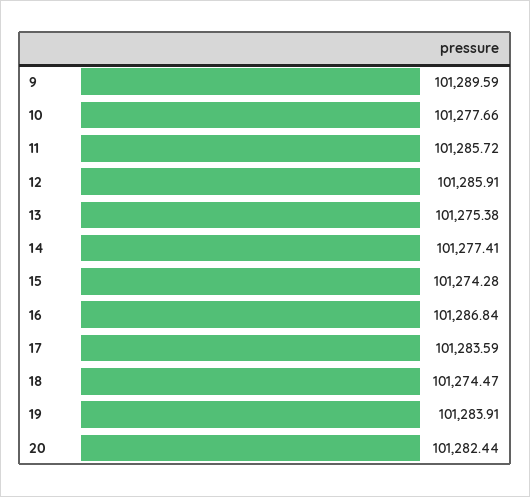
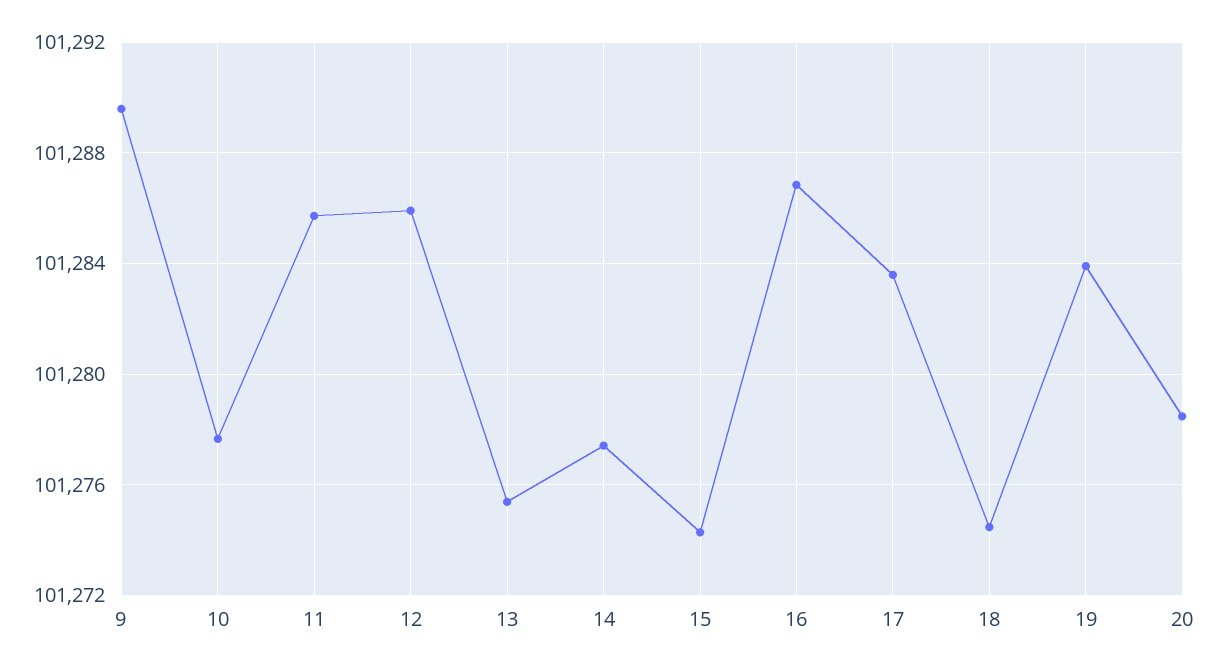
  {
    "9": 101289.59,
    "10": 101277.66,
    "11": 101285.72,
    "12": 101285.91,
    "13": 101275.38,
    "14": 101277.41,
    "15": 101274.28,
    "16": 101286.84,
    "17": 101283.59,
    "18": 101274.47,
    "19": 101283.91,
-   "20": 101282.44
+   "20": 101278.5
  }

